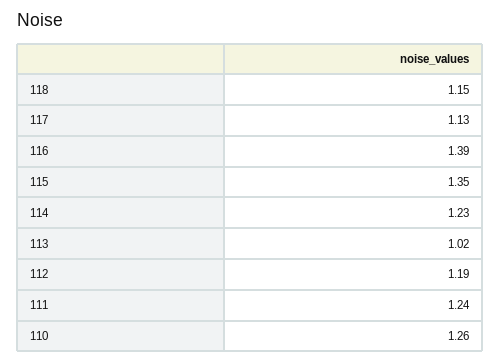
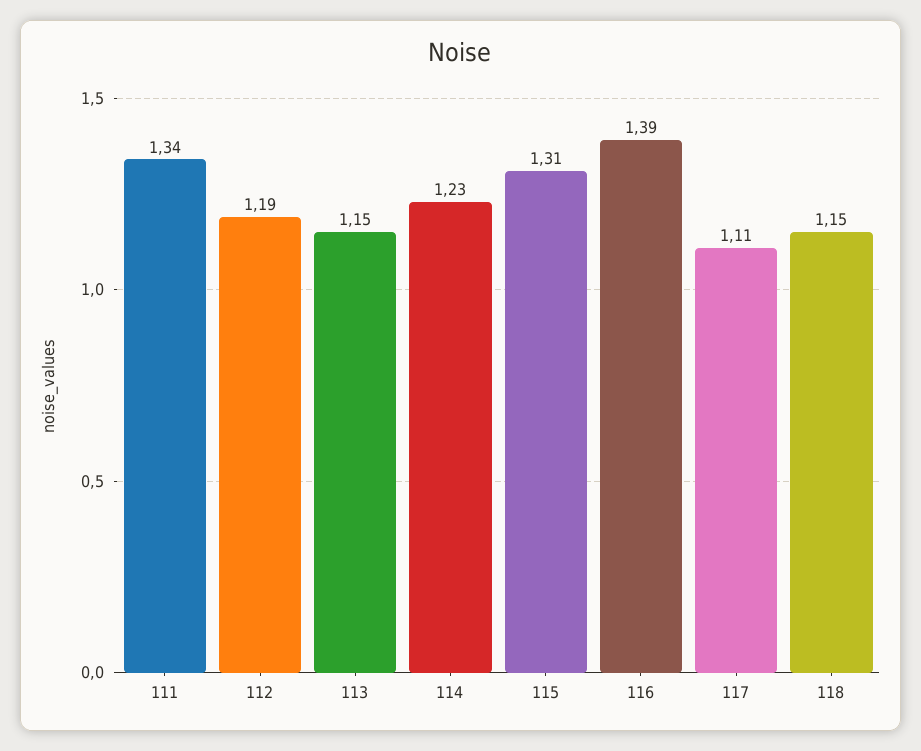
  {
    "118": 1.15,
-   "117": 1.13,
+   "117": 1.11,
    "116": 1.39,
-   "115": 1.35,
+   "115": 1.31,
    "114": 1.23,
-   "113": 1.02,
+   "113": 1.15,
    "112": 1.19,
-   "111": 1.24,
+   "111": 1.34
-   "110": 1.26
  }

